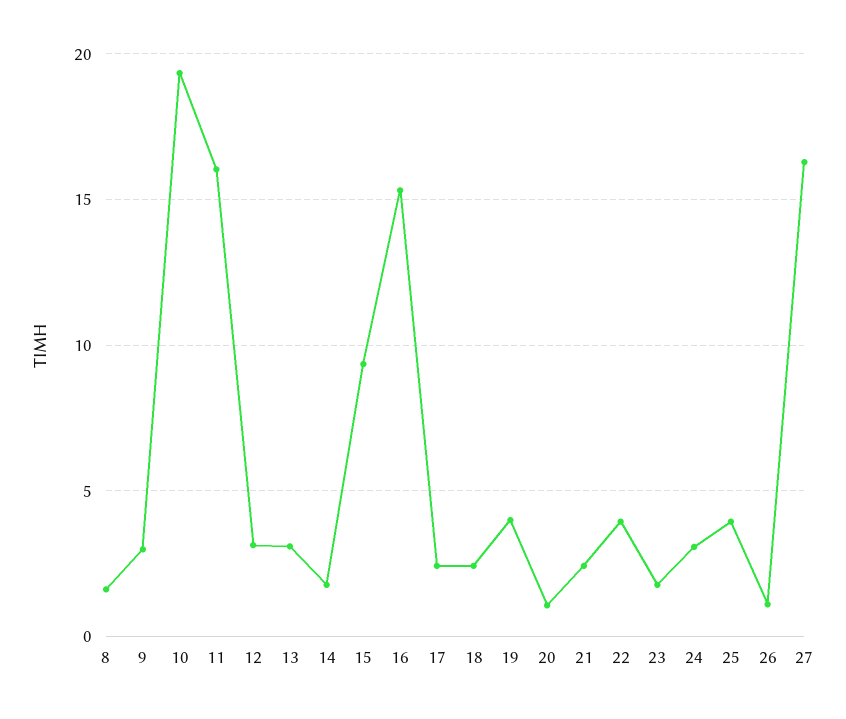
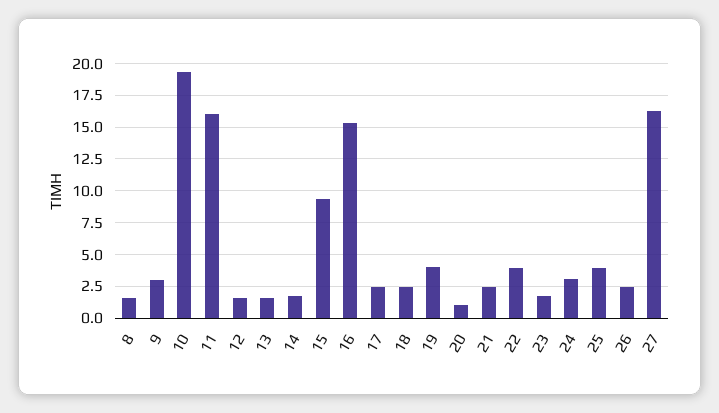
  {
    "8": 1.5,
    "9": 3,
    "10": 19.5,
    "11": 16,
-   "12": 3,
+   "12": 1.5,
-   "13": 3,
+   "13": 1.5,
    "14": 2,
    "15": 9.5,
    "16": 15.5,
    "17": 2.5,
    "18": 2.5,
    "19": 4,
    "20": 1,
    "21": 2.5,
    "22": 4,
    "23": 2,
    "24": 3,
    "25": 4,
-   "26": 1,
+   "26": 2.5,
    "27": 16.5
  }

